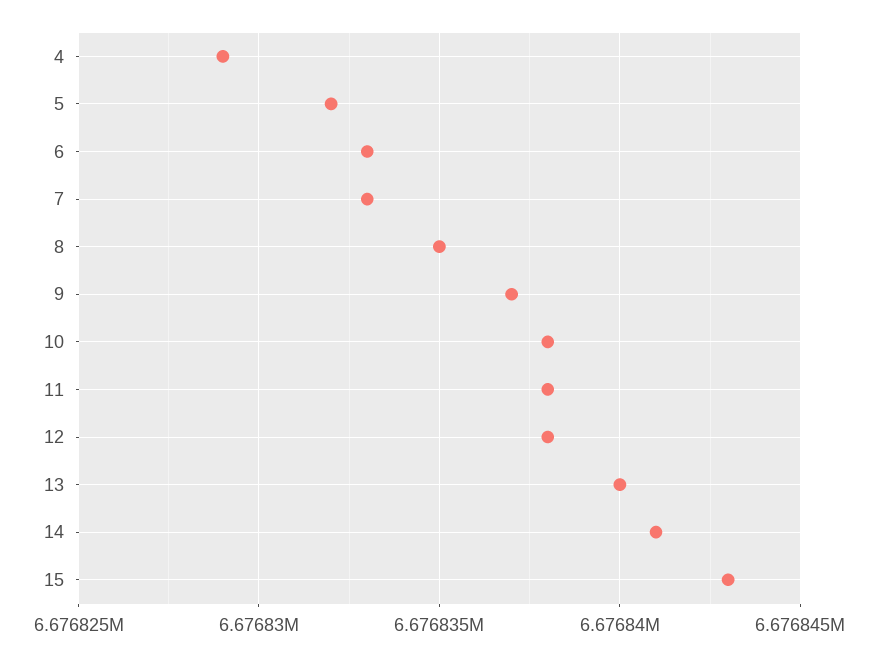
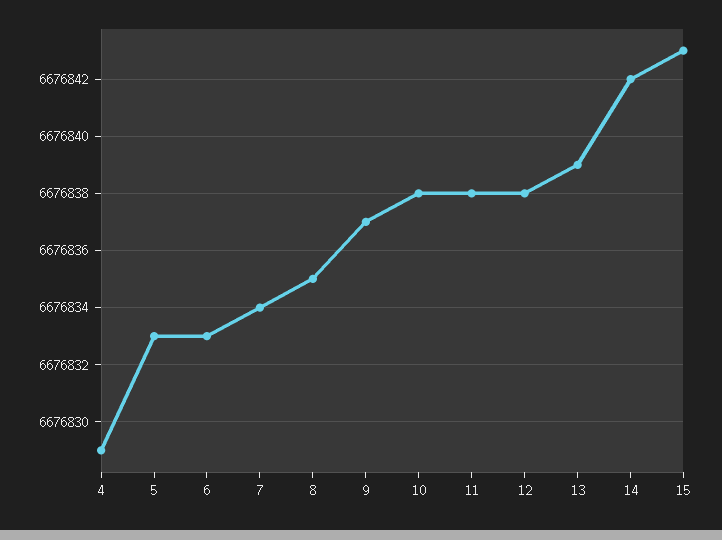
  {
    "4": 6676829,
-   "5": 6676832,
+   "5": 6676833,
    "6": 6676833,
-   "7": 6676833,
+   "7": 6676834,
    "8": 6676835,
    "9": 6676837,
    "10": 6676838,
    "11": 6676838,
    "12": 6676838,
-   "13": 6676840,
+   "13": 6676839,
-   "14": 6676841,
+   "14": 6676842,
    "15": 6676843
  }

